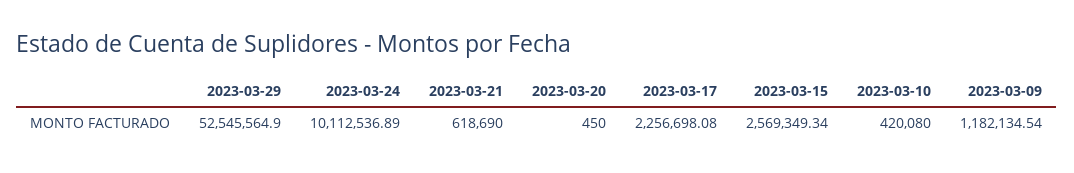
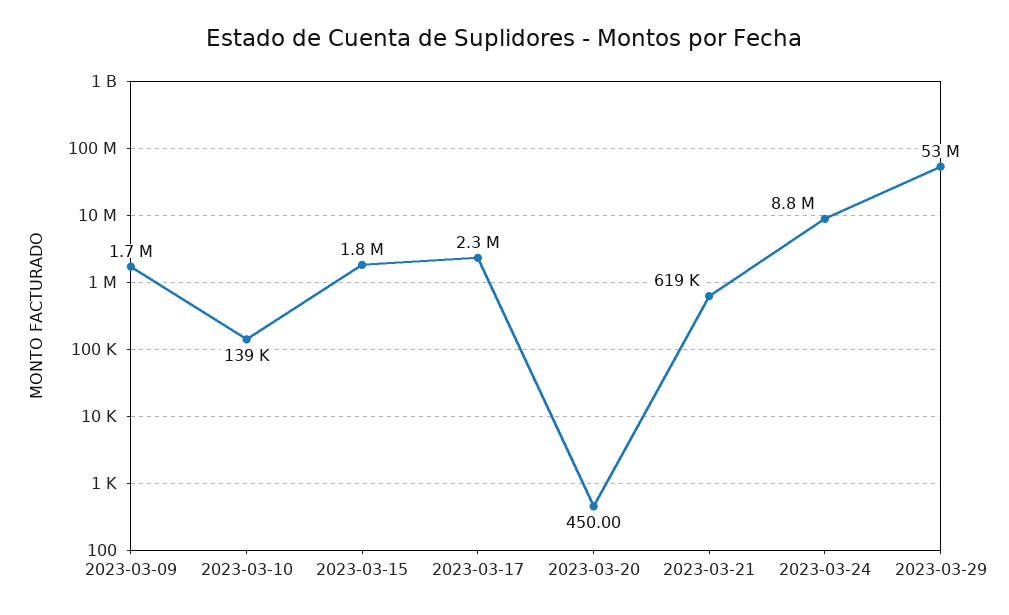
  {
    "2023-03-29": 52545564.9,
-   "2023-03-24": 10112536.89,
+   "2023-03-24": 8800000,
    "2023-03-21": 618690,
    "2023-03-20": 450,
    "2023-03-17": 2256698.08,
-   "2023-03-15": 2569349.34,
+   "2023-03-15": 1800000,
-   "2023-03-10": 420080,
+   "2023-03-10": 139000,
-   "2023-03-09": 1182134.54
+   "2023-03-09": 1700000
  }

